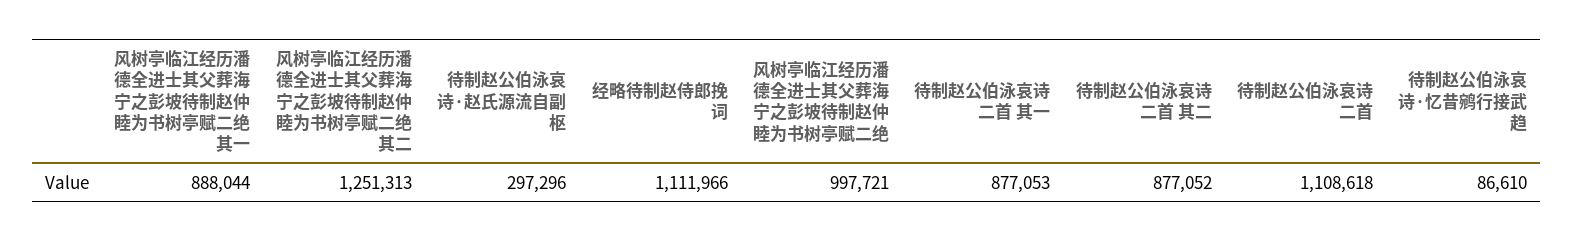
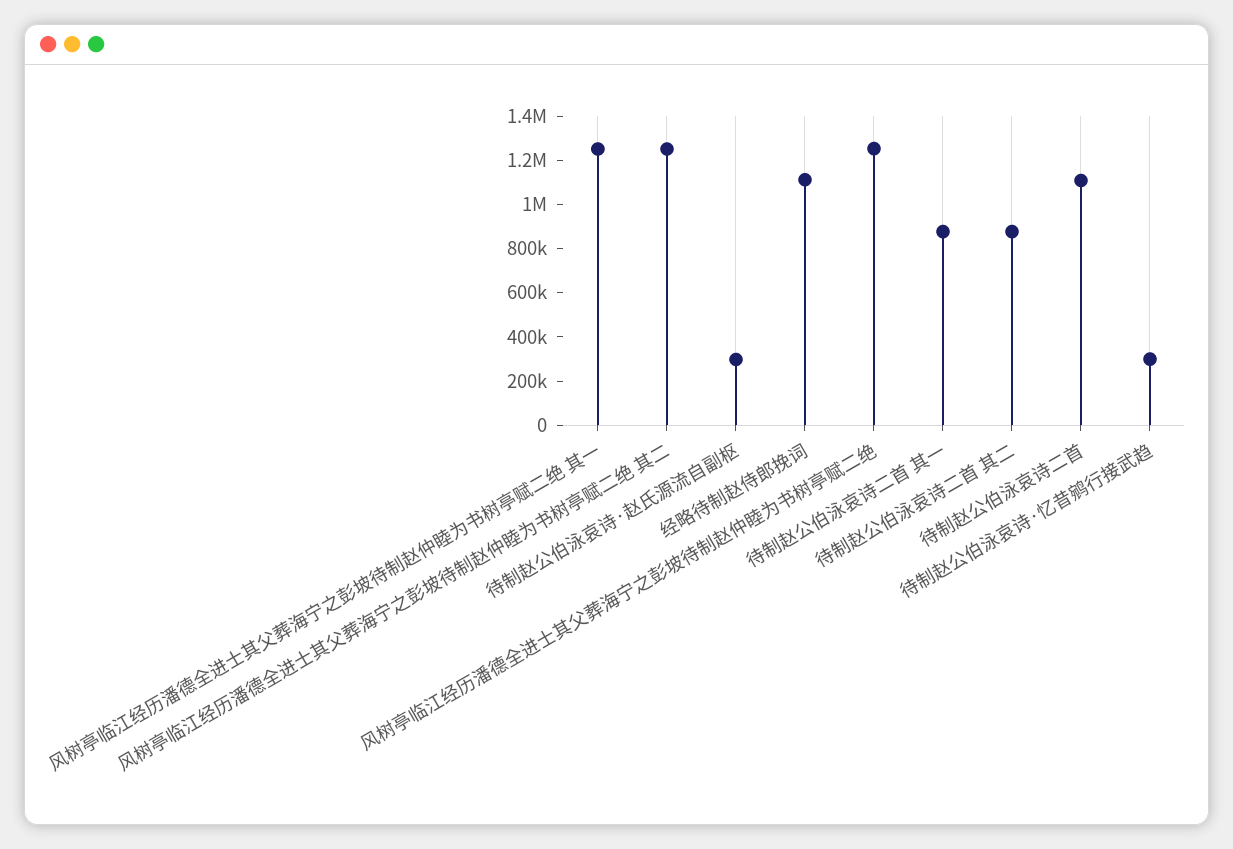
  {
-   "风树亭临江经历潘德全进士其父葬海宁之彭坡待制赵仲睦为书树亭赋二绝 其一": 888044,
+   "风树亭临江经历潘德全进士其父葬海宁之彭坡待制赵仲睦为书树亭赋二绝 其一": 1250000,
    "风树亭临江经历潘德全进士其父葬海宁之彭坡待制赵仲睦为书树亭赋二绝 其二": 1251313,
    "待制赵公伯泳哀诗·赵氏源流自副枢": 297296,
    "经略待制赵侍郎挽词": 1111966,
-   "风树亭临江经历潘德全进士其父葬海宁之彭坡待制赵仲睦为书树亭赋二绝": 997721,
+   "风树亭临江经历潘德全进士其父葬海宁之彭坡待制赵仲睦为书树亭赋二绝": 1250000,
    "待制赵公伯泳哀诗二首 其一": 877053,
    "待制赵公伯泳哀诗二首 其二": 877052,
    "待制赵公伯泳哀诗二首": 1108618,
-   "待制赵公伯泳哀诗·忆昔鹓行接武趋": 86610
+   "待制赵公伯泳哀诗·忆昔鹓行接武趋": 300000
  }

